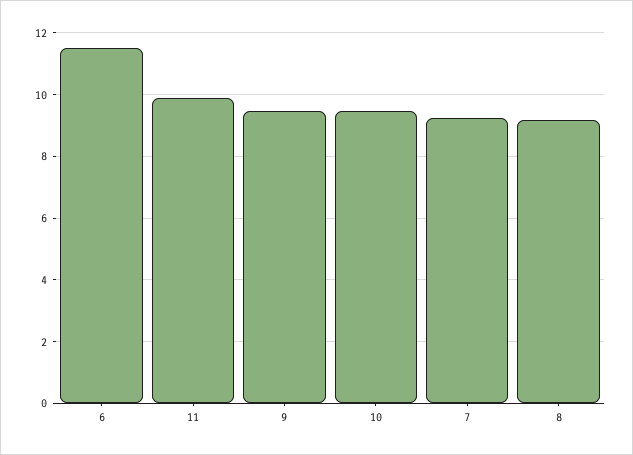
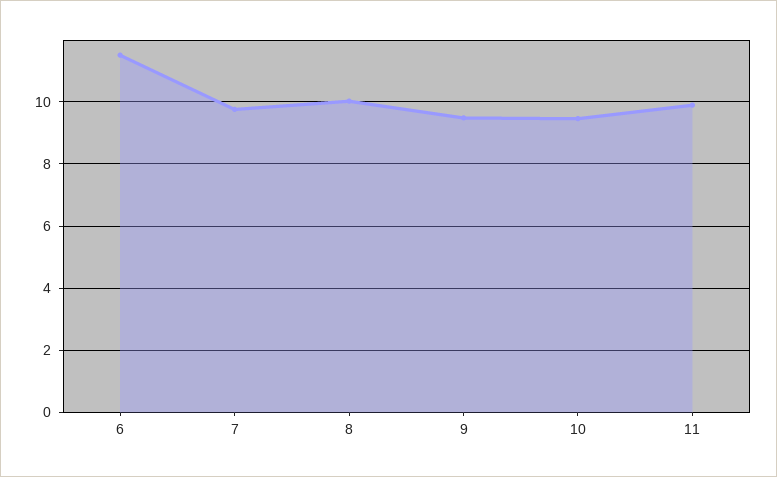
  {
    "6": 11.6,
    "11": 9.8,
    "9": 9.4,
    "10": 9.4,
-   "7": 9.2,
+   "7": 9.8,
-   "8": 9.2
+   "8": 10
  }

